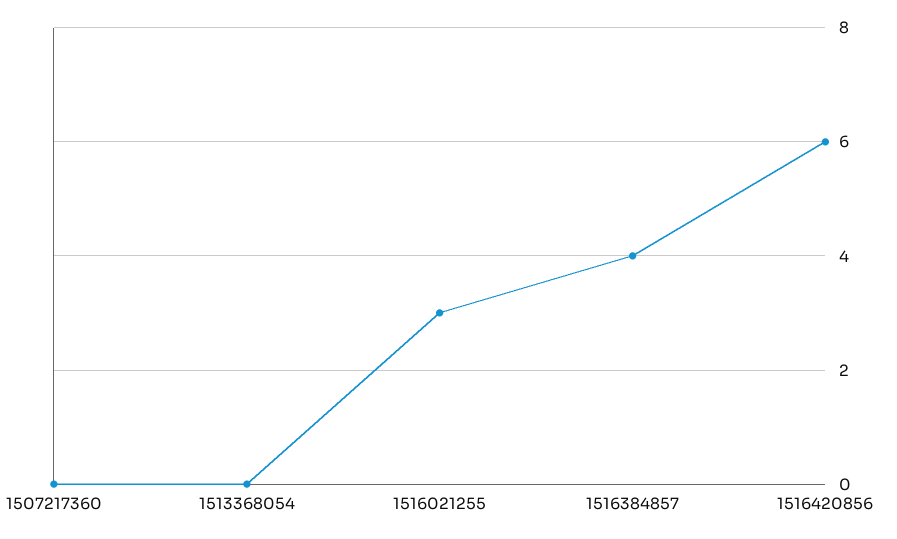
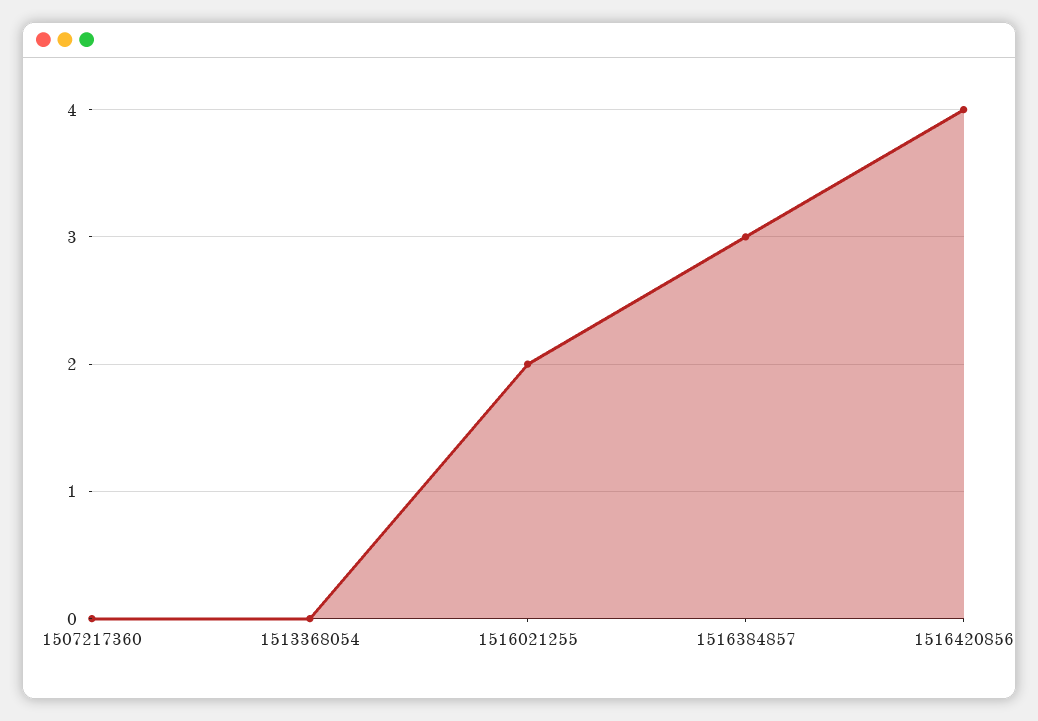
  {
    "1507217360": 0,
    "1513368054": 0,
-   "1516021255": 3,
+   "1516021255": 2,
-   "1516384857": 4,
+   "1516384857": 3,
-   "1516420856": 6
+   "1516420856": 4
  }

